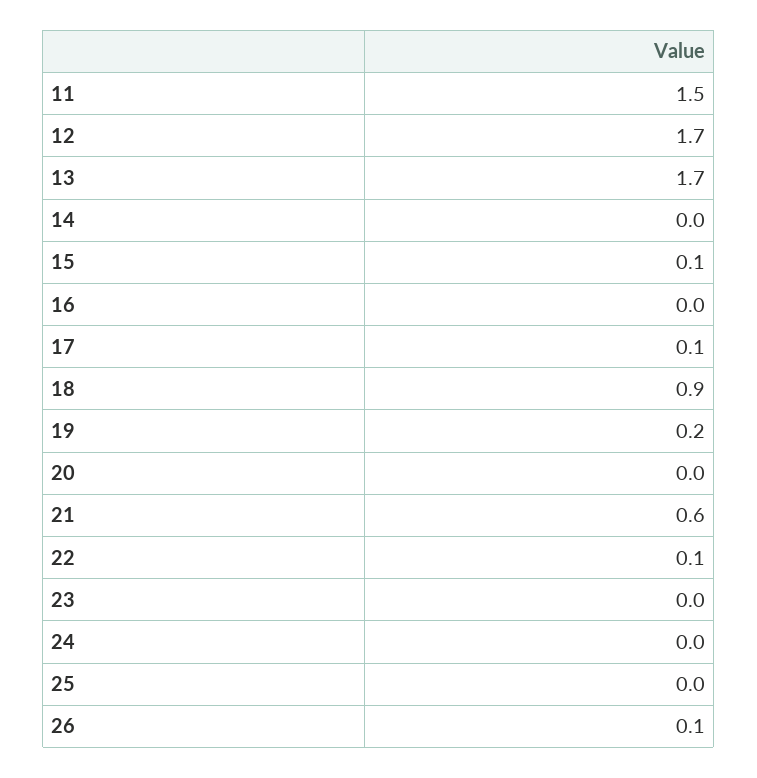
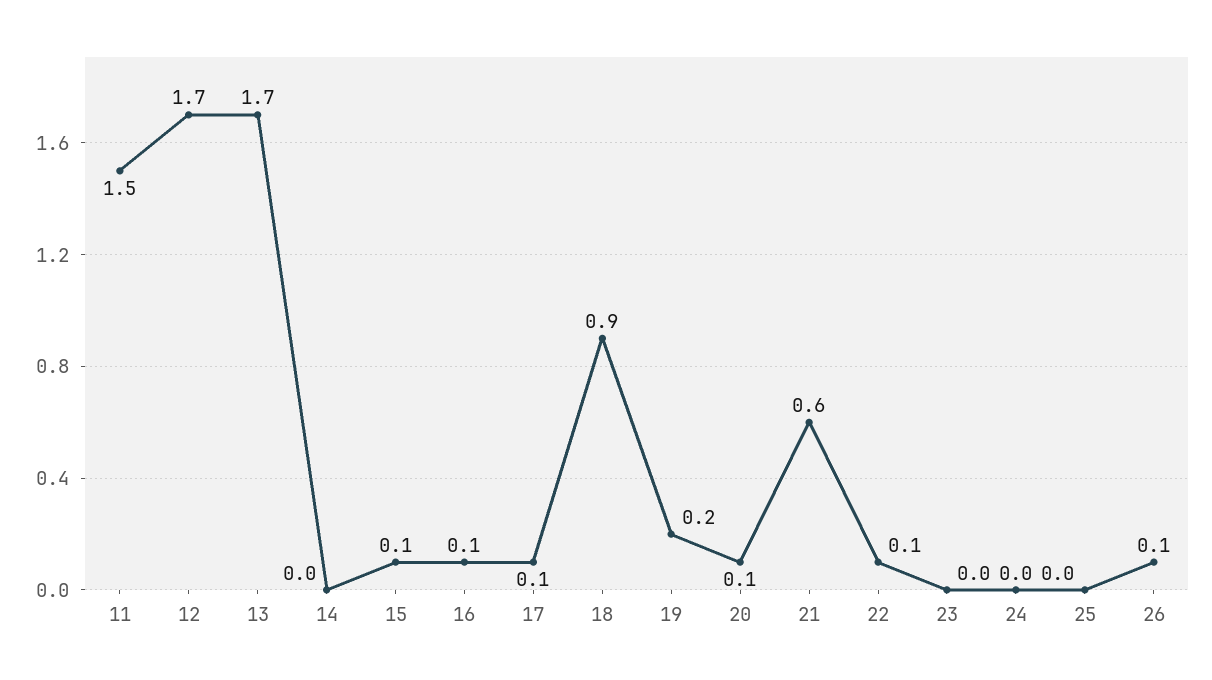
  {
    "11": 1.5,
    "12": 1.7,
    "13": 1.7,
    "14": 0,
    "15": 0.1,
-   "16": 0,
+   "16": 0.1,
    "17": 0.1,
    "18": 0.9,
    "19": 0.2,
-   "20": 0,
+   "20": 0.1,
    "21": 0.6,
    "22": 0.1,
    "23": 0,
    "24": 0,
    "25": 0,
    "26": 0.1
  }

